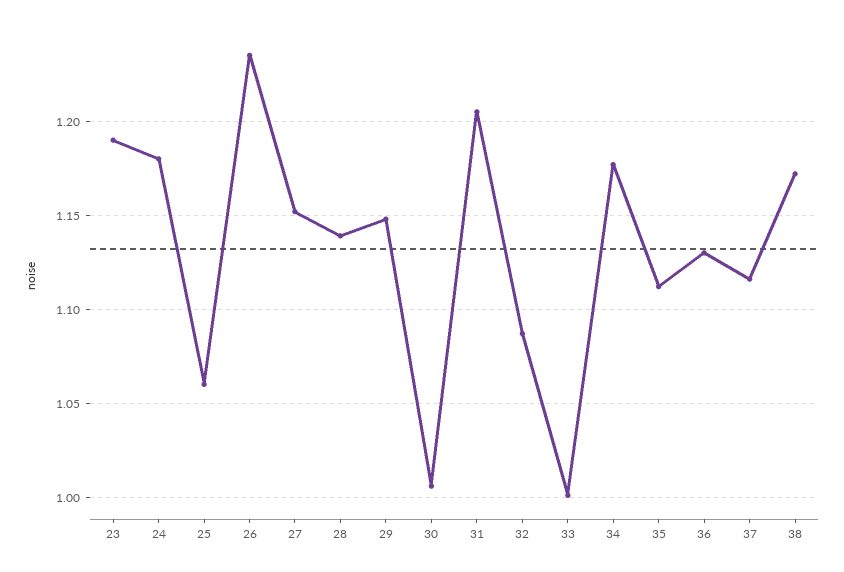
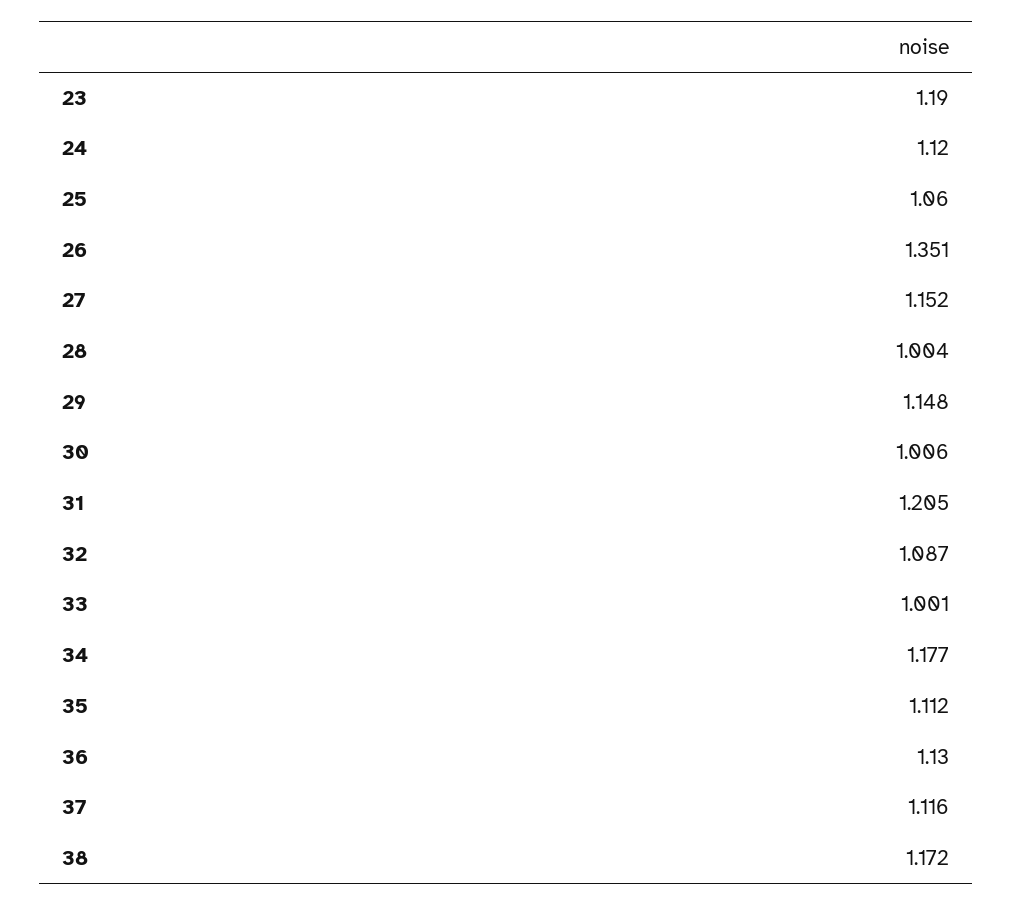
  {
    "23": 1.19,
-   "24": 1.18,
+   "24": 1.12,
    "25": 1.06,
-   "26": 1.235,
+   "26": 1.351,
    "27": 1.152,
-   "28": 1.14,
+   "28": 1.004,
    "29": 1.148,
    "30": 1.006,
    "31": 1.205,
    "32": 1.087,
    "33": 1.001,
    "34": 1.177,
    "35": 1.112,
    "36": 1.13,
    "37": 1.116,
    "38": 1.172
  }

